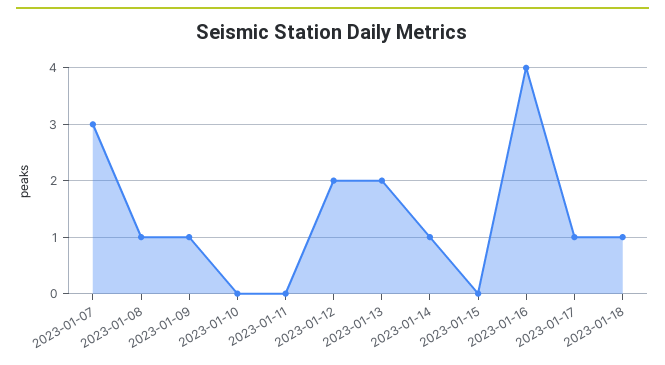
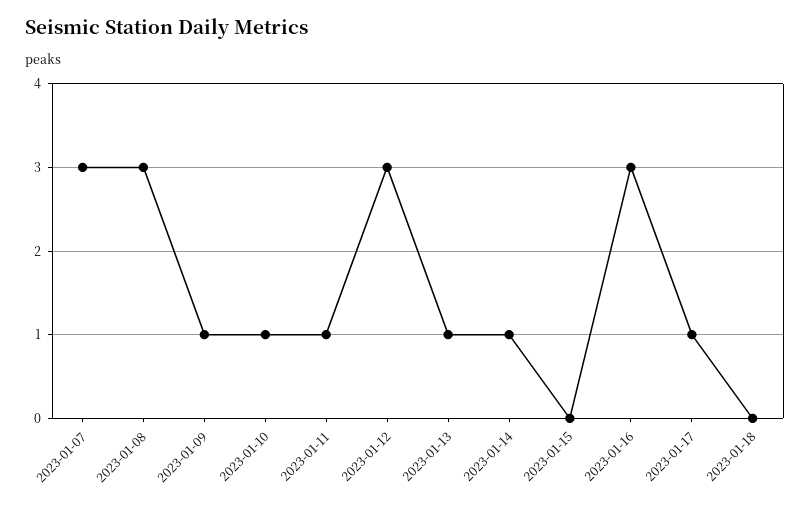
  {
    "2023-01-07": 3,
-   "2023-01-08": 1,
+   "2023-01-08": 3,
    "2023-01-09": 1,
-   "2023-01-10": 0,
+   "2023-01-10": 1,
-   "2023-01-11": 0,
+   "2023-01-11": 1,
-   "2023-01-12": 2,
+   "2023-01-12": 3,
-   "2023-01-13": 2,
+   "2023-01-13": 1,
    "2023-01-14": 1,
    "2023-01-15": 0,
-   "2023-01-16": 4,
+   "2023-01-16": 3,
    "2023-01-17": 1,
-   "2023-01-18": 1
+   "2023-01-18": 0
  }

